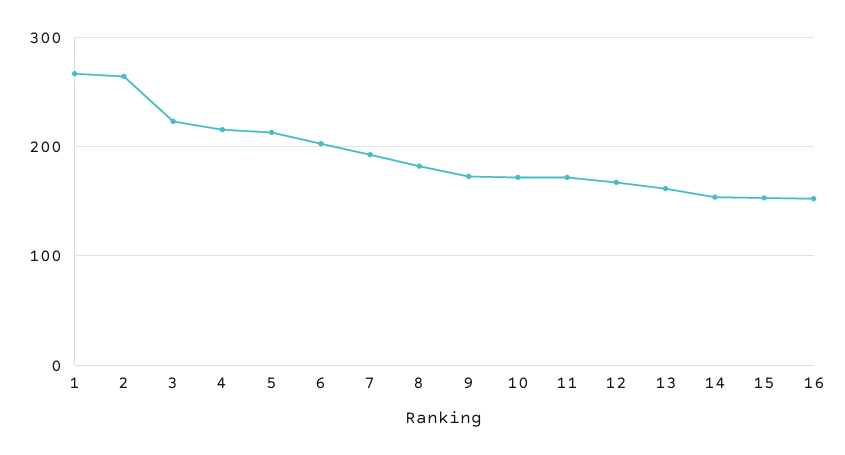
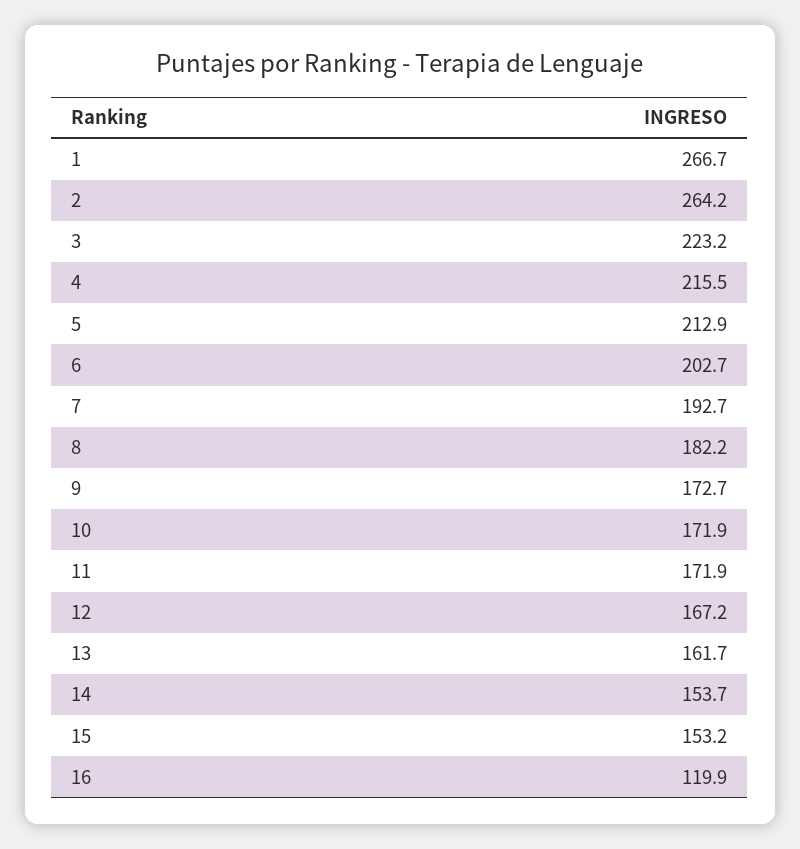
  {
    "1": 266.7,
    "2": 264.2,
    "3": 223.2,
    "4": 215.5,
    "5": 212.9,
    "6": 202.7,
    "7": 192.7,
    "8": 182.2,
    "9": 172.7,
    "10": 171.9,
    "11": 171.9,
    "12": 167.2,
    "13": 161.7,
    "14": 153.7,
    "15": 153.2,
-   "16": 150
+   "16": 119.9
  }

